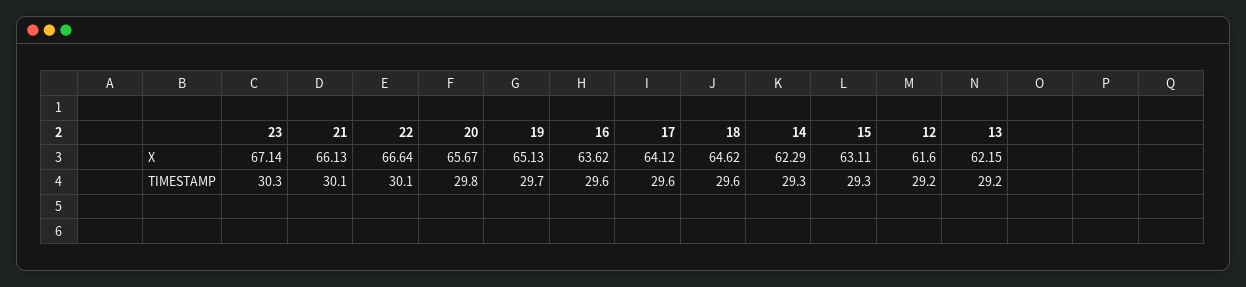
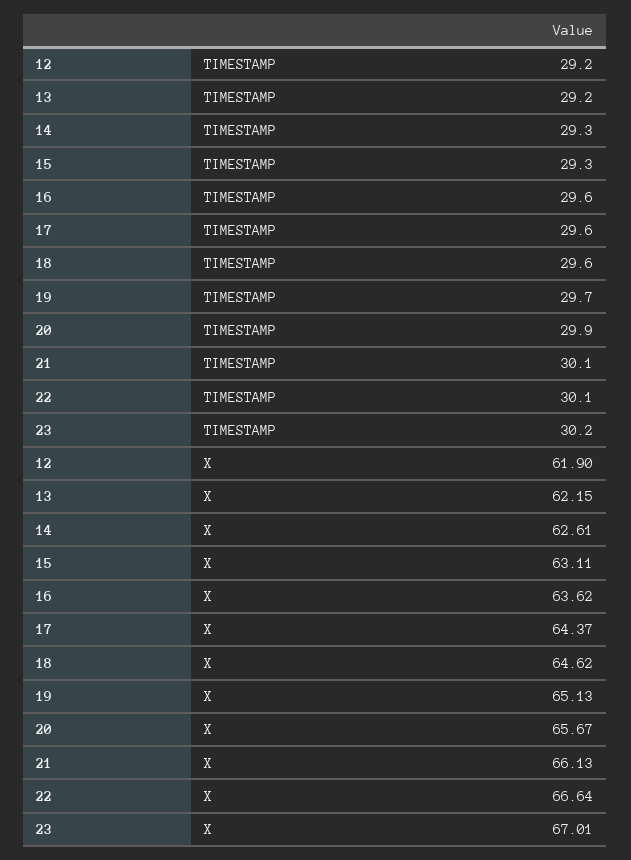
  {
    "23": {
-     "X": 67.14,
+     "X": 67.01,
-     "TIMESTAMP": 30.3
+     "TIMESTAMP": 30.2
    },
    "21": {
      "X": 66.13,
      "TIMESTAMP": 30.1
    },
    "22": {
      "X": 66.64,
      "TIMESTAMP": 30.1
    },
    "20": {
      "X": 65.67,
-     "TIMESTAMP": 29.8
+     "TIMESTAMP": 29.9
    },
    "19": {
      "X": 65.13,
      "TIMESTAMP": 29.7
    },
    "16": {
      "X": 63.62,
      "TIMESTAMP": 29.6
    },
    "17": {
-     "X": 64.12,
+     "X": 64.37,
      "TIMESTAMP": 29.6
    },
    "18": {
      "X": 64.62,
      "TIMESTAMP": 29.6
    },
    "14": {
-     "X": 62.29,
+     "X": 62.61,
      "TIMESTAMP": 29.3
    },
    "15": {
      "X": 63.11,
      "TIMESTAMP": 29.3
    },
    "12": {
-     "X": 61.6,
+     "X": 61.9,
      "TIMESTAMP": 29.2
    },
    "13": {
      "X": 62.15,
      "TIMESTAMP": 29.2
    }
  }

